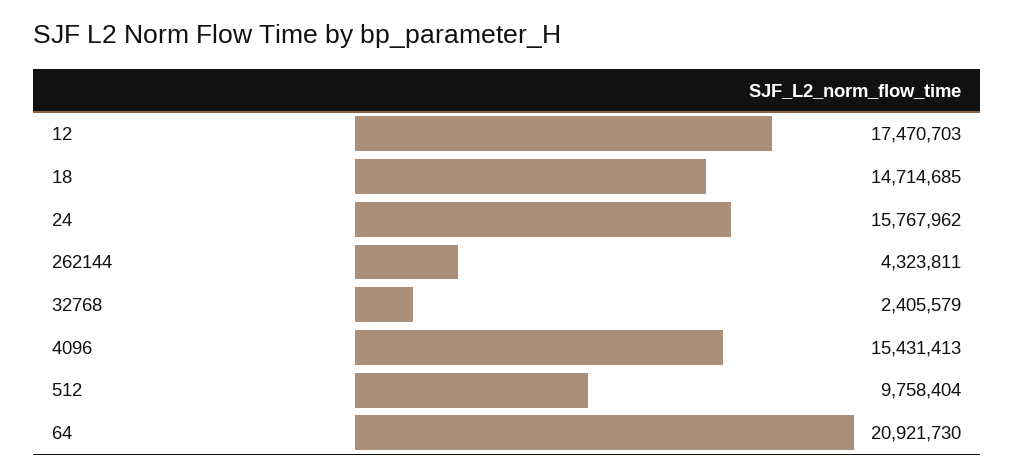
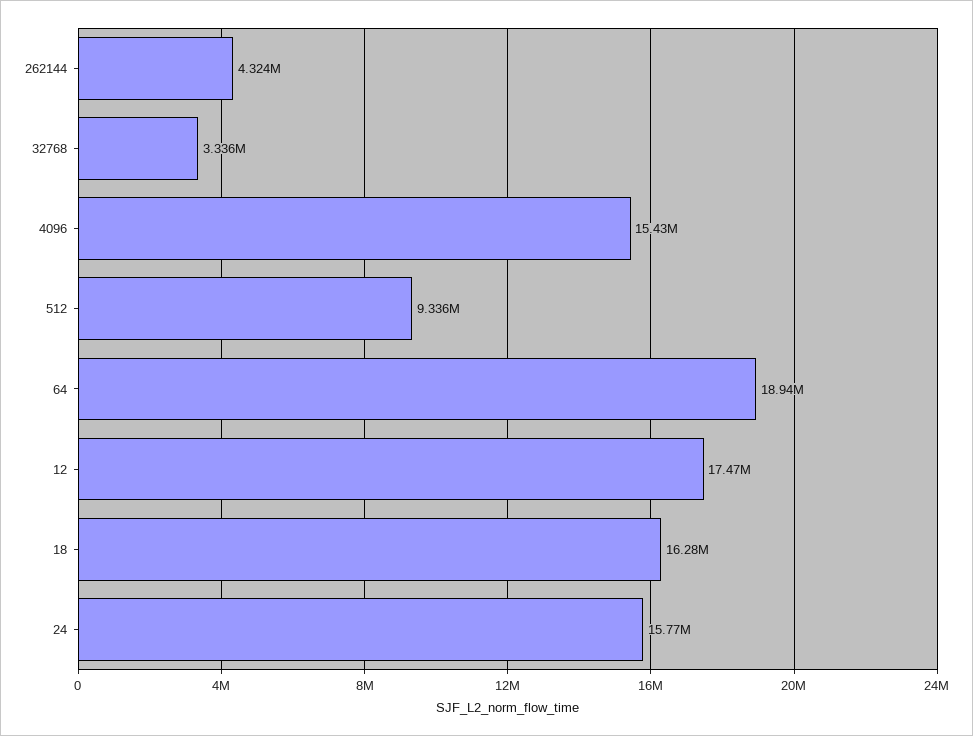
  {
    "12": 17470703,
-   "18": 14714685,
+   "18": 16280000,
    "24": 15767962,
    "262144": 4323811,
-   "32768": 2405579,
+   "32768": 3336000,
    "4096": 15431413,
-   "512": 9758404,
+   "512": 9336000,
-   "64": 20921730
+   "64": 18940000
  }

